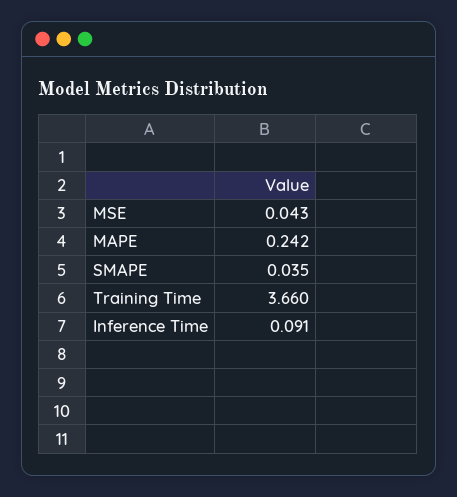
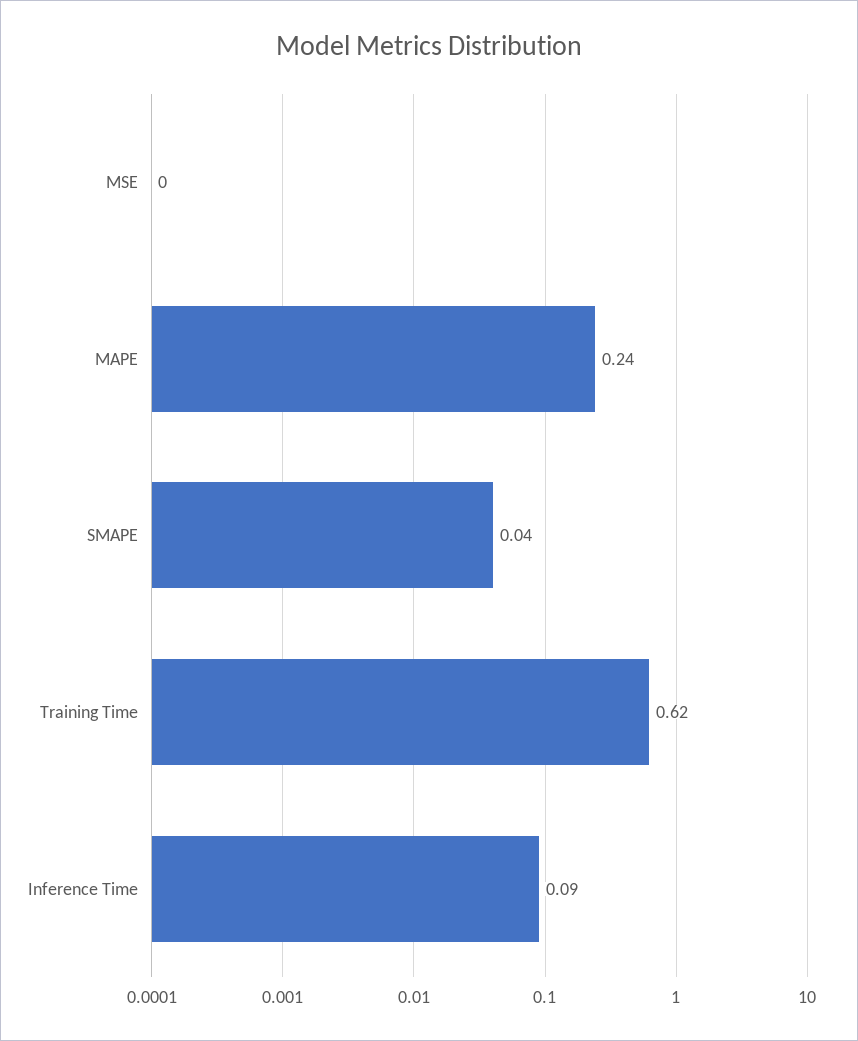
  {
-   "MSE": 0.043,
+   "MSE": 0,
    "MAPE": 0.242,
    "SMAPE": 0.035,
-   "Training Time": 3.66,
+   "Training Time": 0.62,
    "Inference Time": 0.091
  }

